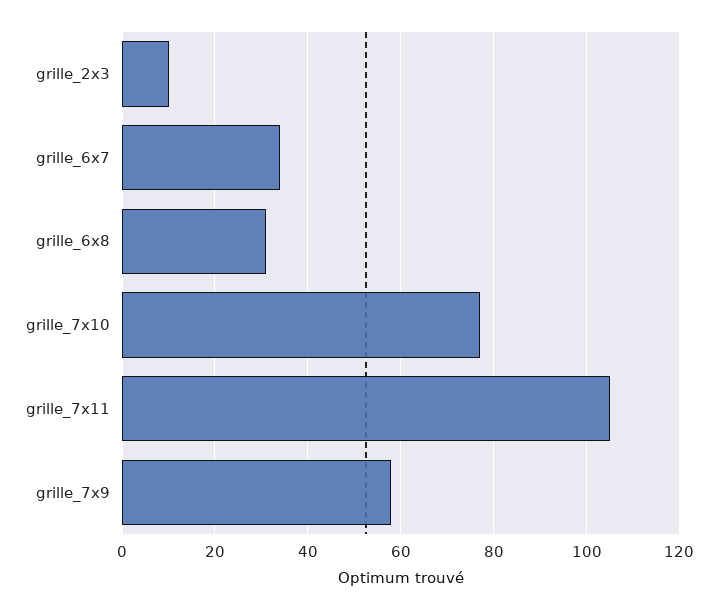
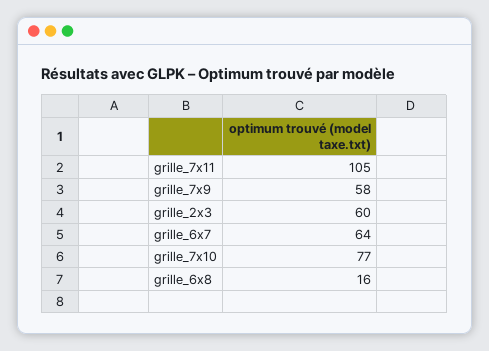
  {
-   "grille_2x3": 10,
+   "grille_2x3": 60,
-   "grille_6x7": 35,
+   "grille_6x7": 64,
-   "grille_6x8": 30,
+   "grille_6x8": 16,
    "grille_7x10": 77,
    "grille_7x11": 105,
    "grille_7x9": 58
  }

